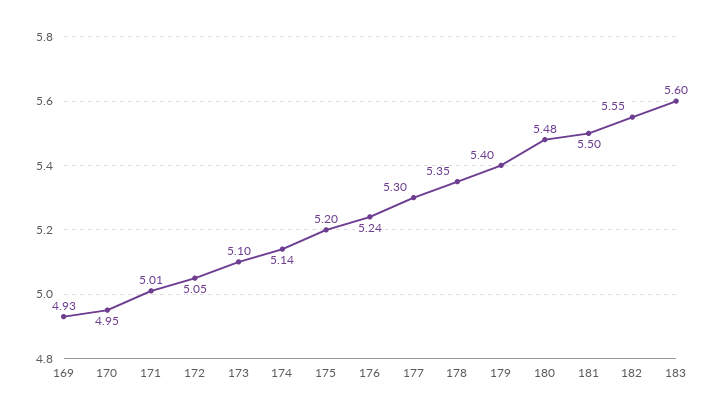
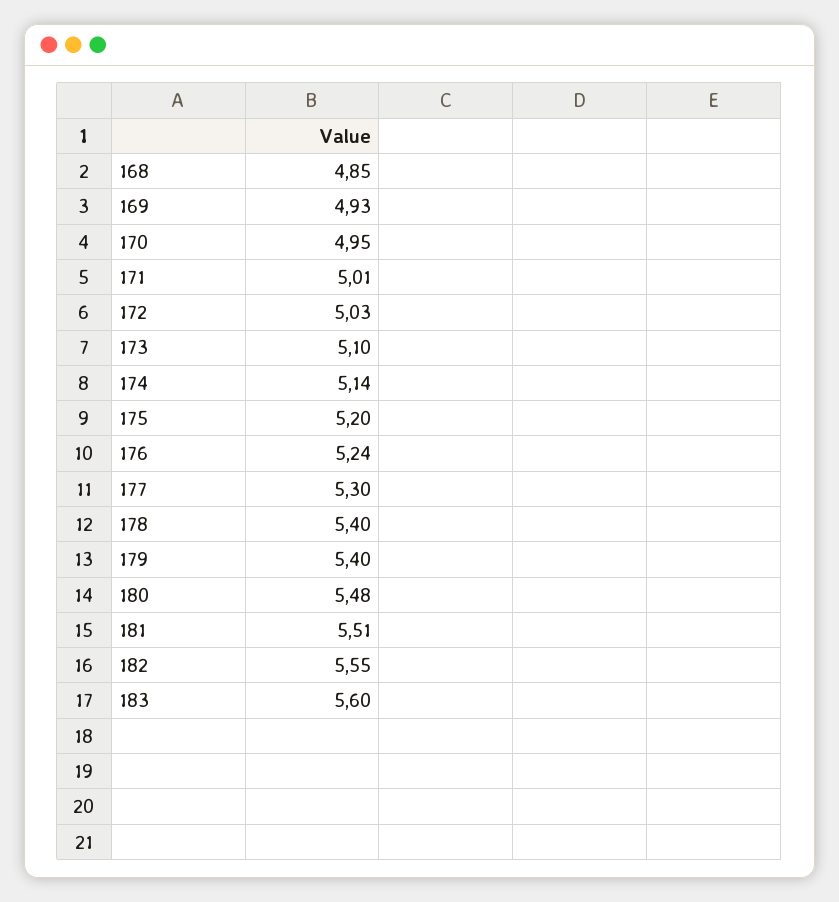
  {
    "169": 4.93,
    "170": 4.95,
    "171": 5.01,
-   "172": 5.05,
+   "172": 5.03,
    "173": 5.1,
    "174": 5.14,
    "175": 5.2,
    "176": 5.24,
    "177": 5.3,
-   "178": 5.35,
+   "178": 5.4,
    "179": 5.4,
    "180": 5.48,
-   "181": 5.5,
+   "181": 5.51,
    "182": 5.55,
-   "183": 5.6
+   "183": 5.6,
+   "168": 4.85
  }

